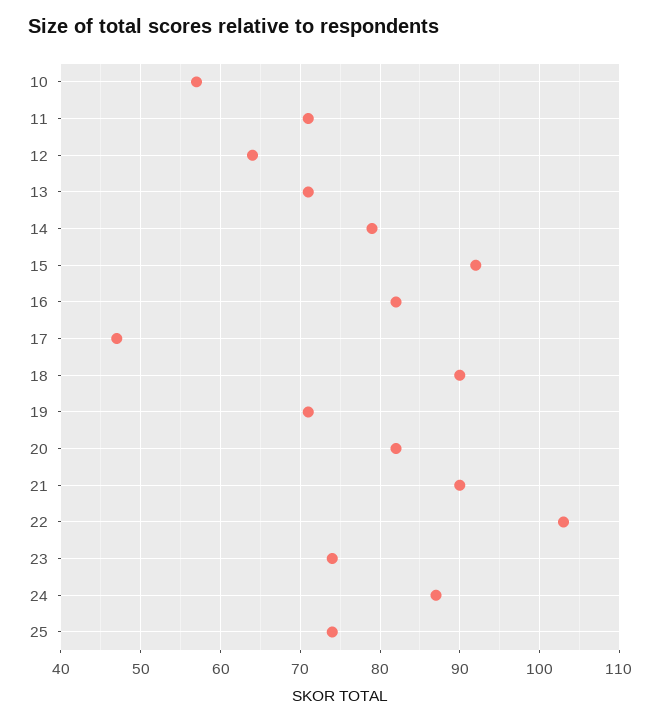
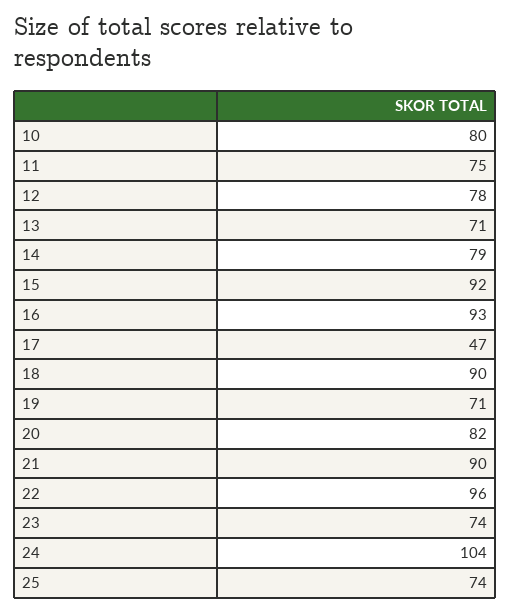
  {
-   "10": 57,
+   "10": 80,
-   "11": 71,
+   "11": 75,
-   "12": 64,
+   "12": 78,
    "13": 71,
    "14": 79,
    "15": 92,
-   "16": 82,
+   "16": 93,
    "17": 47,
    "18": 90,
    "19": 71,
    "20": 82,
    "21": 90,
-   "22": 103,
+   "22": 96,
    "23": 74,
-   "24": 87,
+   "24": 104,
    "25": 74
  }

